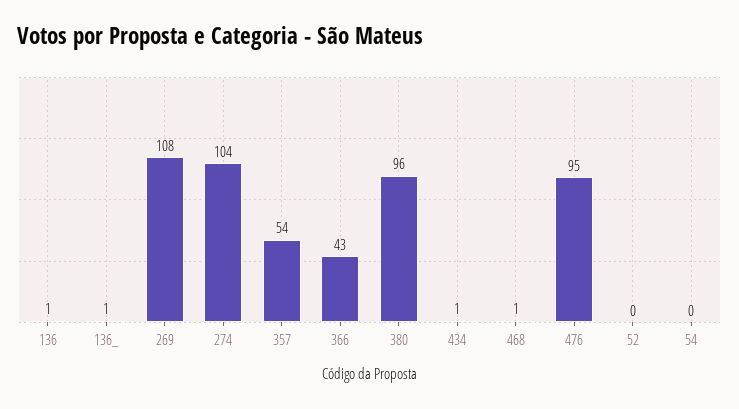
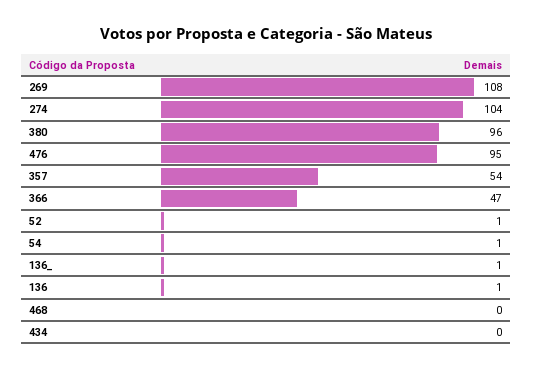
  {
    "136": 1,
    "136_": 1,
    "269": 108,
    "274": 104,
    "357": 54,
-   "366": 43,
+   "366": 47,
    "380": 96,
-   "434": 1,
+   "434": 0,
-   "468": 1,
+   "468": 0,
    "476": 95,
-   "52": 0,
+   "52": 1,
-   "54": 0
+   "54": 1
  }

